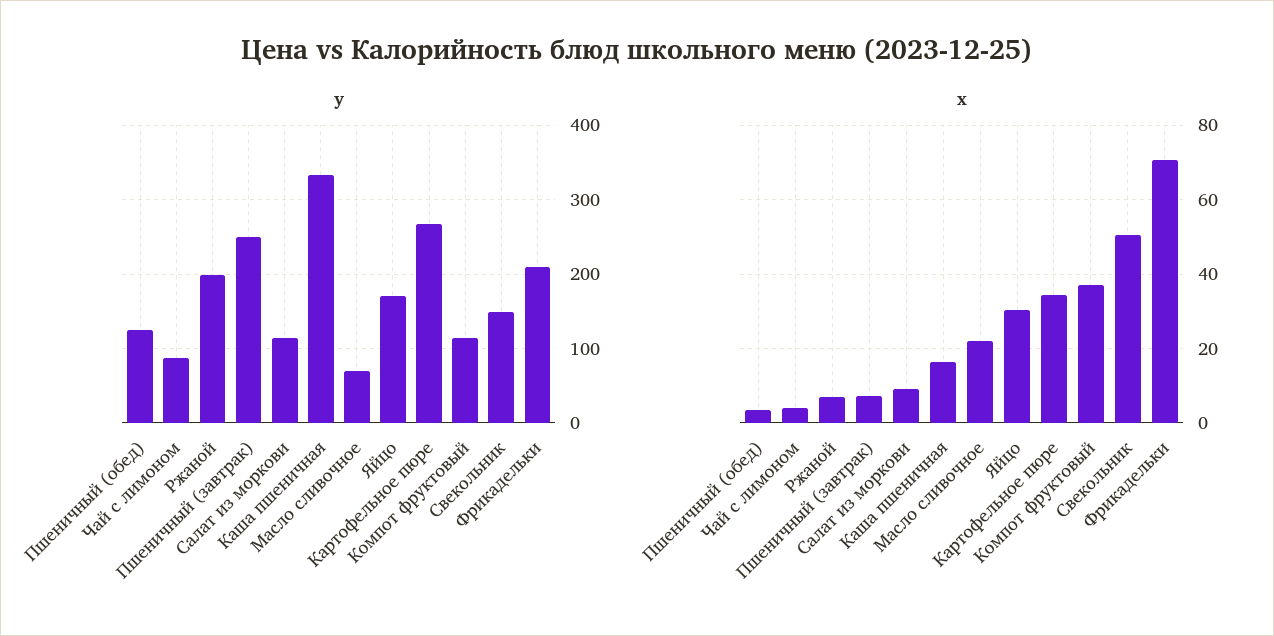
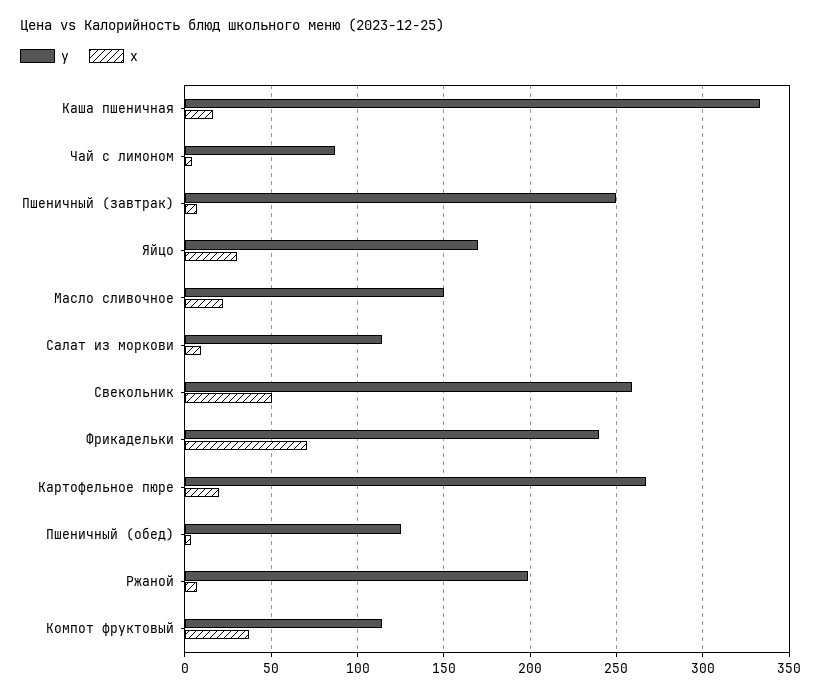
  {
    "y": {
      "Пшеничный (обед)": 125,
      "Чай с лимоном": 85,
      "Ржаной": 200,
      "Пшеничный (завтрак)": 250,
      "Салат из моркови": 115,
      "Каша пшеничная": 335,
-     "Масло сливочное": 70,
+     "Масло сливочное": 150,
      "Яйцо": 170,
      "Картофельное пюре": 265,
      "Компот фруктовый": 115,
-     "Свекольник": 150,
+     "Свекольник": 260,
-     "Фрикадельки": 210
+     "Фрикадельки": 240
    },
    "x": {
      "Пшеничный (обед)": 4,
      "Чай с лимоном": 4,
      "Ржаной": 8,
      "Пшеничный (завтрак)": 8,
      "Салат из моркови": 10,
      "Каша пшеничная": 16,
      "Масло сливочное": 22,
      "Яйцо": 30,
-     "Картофельное пюре": 34,
+     "Картофельное пюре": 20,
      "Компот фруктовый": 38,
      "Свекольник": 50,
      "Фрикадельки": 70
    }
  }

